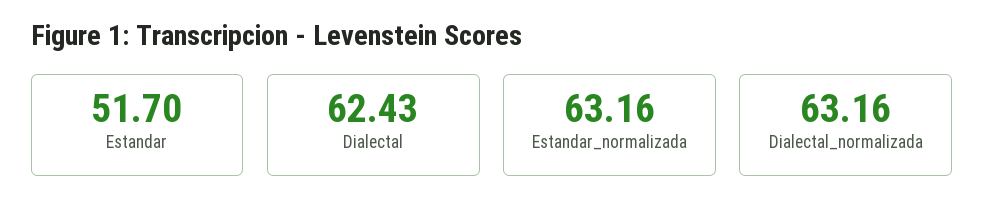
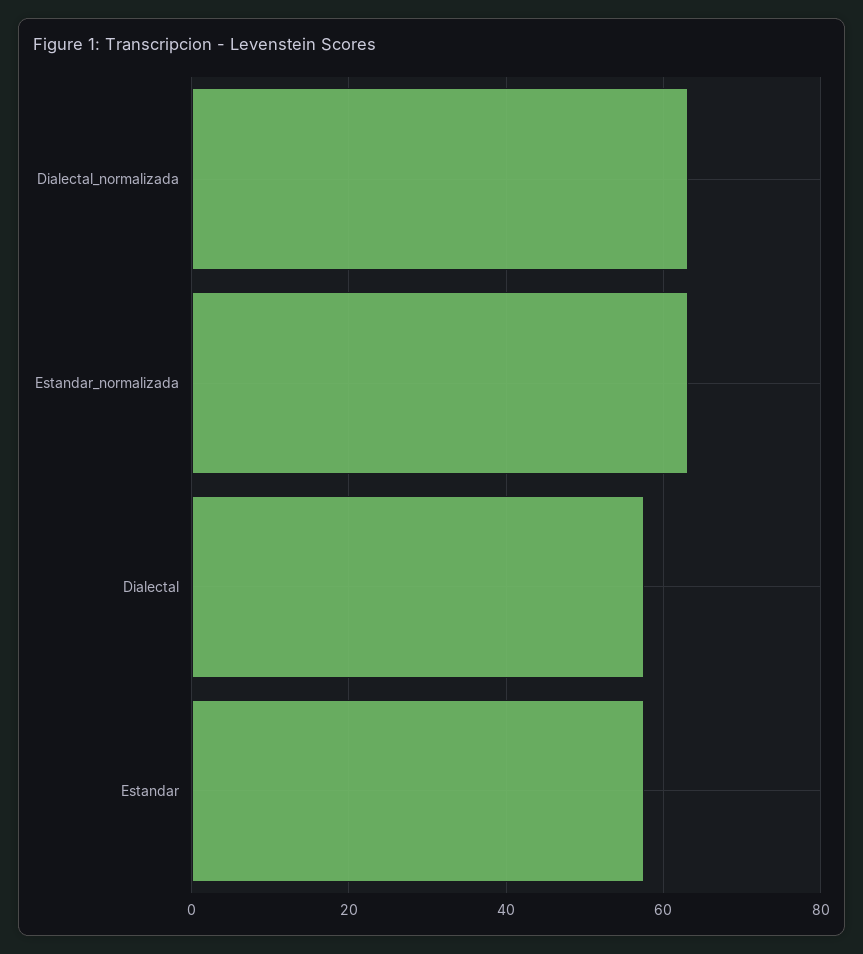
  {
-   "Estandar": 51.7,
+   "Estandar": 58,
-   "Dialectal": 62.43,
+   "Dialectal": 58,
    "Estandar_normalizada": 63.16,
    "Dialectal_normalizada": 63.16
  }

